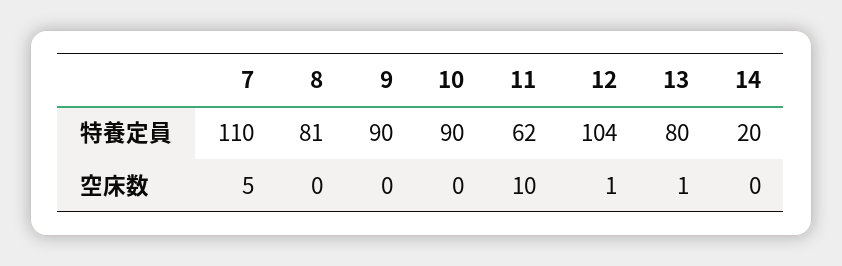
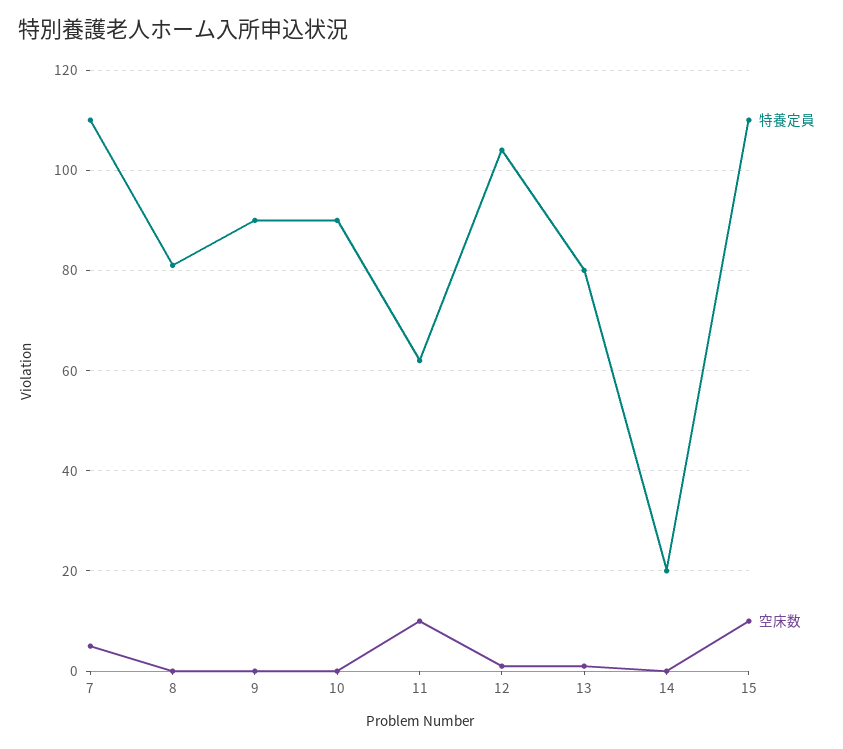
  {
    "特養定員": {
      "7": 110,
      "8": 81,
      "9": 90,
      "10": 90,
      "11": 62,
      "12": 104,
      "13": 80,
-     "14": 20
+     "14": 20,
+     "15": 110
    },
    "空床数": {
      "7": 5,
      "8": 0,
      "9": 0,
      "10": 0,
      "11": 10,
      "12": 1,
      "13": 1,
-     "14": 0
+     "14": 0,
+     "15": 10
    }
  }

